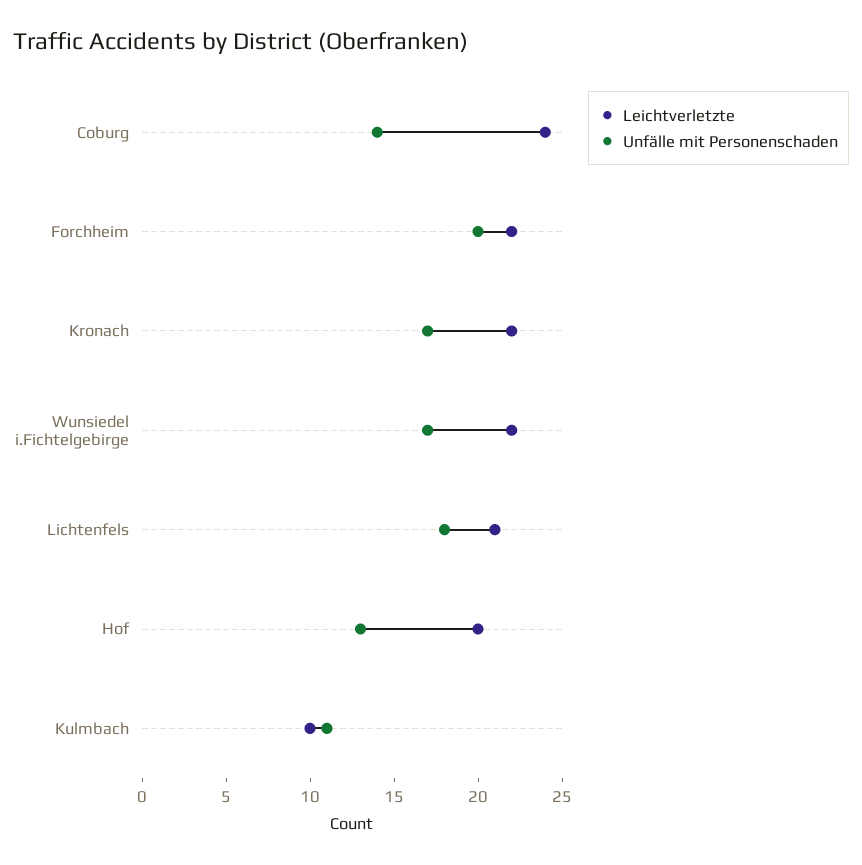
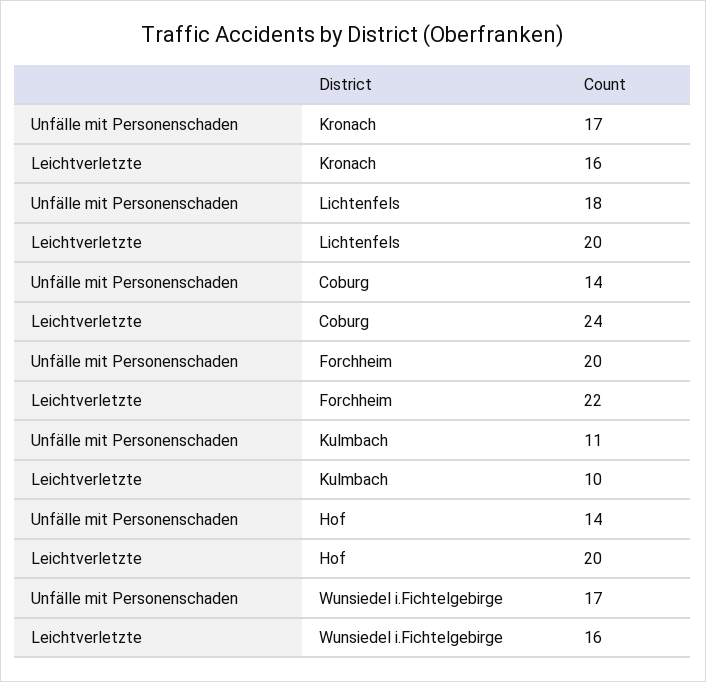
  {
    "Leichtverletzte": {
      "Coburg": 24,
      "Forchheim": 22,
-     "Kronach": 22,
+     "Kronach": 16,
-     "Wunsiedel i.Fichtelgebirge": 22,
+     "Wunsiedel i.Fichtelgebirge": 16,
-     "Lichtenfels": 21,
+     "Lichtenfels": 20,
      "Hof": 20,
      "Kulmbach": 10
    },
    "Unfälle mit Personenschaden": {
      "Coburg": 14,
      "Forchheim": 20,
      "Kronach": 17,
      "Wunsiedel i.Fichtelgebirge": 17,
      "Lichtenfels": 18,
-     "Hof": 13,
+     "Hof": 14,
      "Kulmbach": 11
    }
  }

